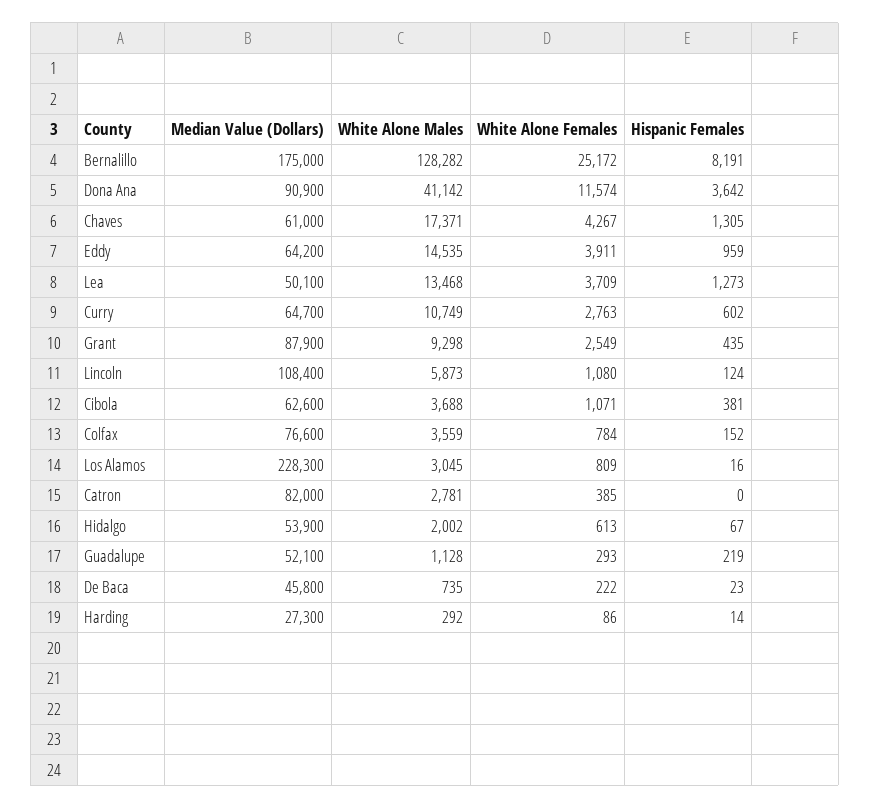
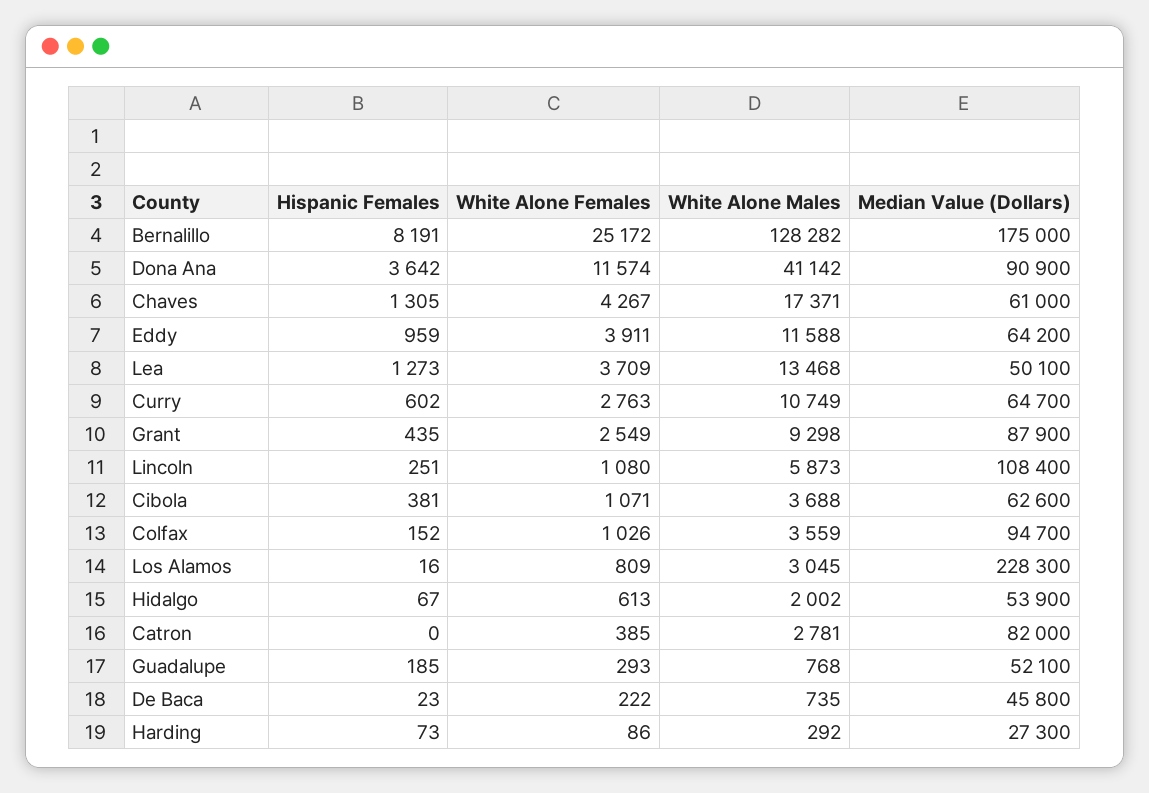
  {
    "Median Value (Dollars)": {
      "Bernalillo": 175000,
      "Dona Ana": 90900,
      "Chaves": 61000,
      "Eddy": 64200,
      "Lea": 50100,
      "Curry": 64700,
      "Grant": 87900,
      "Lincoln": 108400,
      "Cibola": 62600,
-     "Colfax": 76600,
+     "Colfax": 94700,
      "Los Alamos": 228300,
      "Catron": 82000,
      "Hidalgo": 53900,
      "Guadalupe": 52100,
      "De Baca": 45800,
      "Harding": 27300
    },
    "White Alone Males": {
      "Bernalillo": 128282,
      "Dona Ana": 41142,
      "Chaves": 17371,
-     "Eddy": 14535,
+     "Eddy": 11588,
      "Lea": 13468,
      "Curry": 10749,
      "Grant": 9298,
      "Lincoln": 5873,
      "Cibola": 3688,
      "Colfax": 3559,
      "Los Alamos": 3045,
      "Catron": 2781,
      "Hidalgo": 2002,
-     "Guadalupe": 1128,
+     "Guadalupe": 768,
      "De Baca": 735,
      "Harding": 292
    },
    "White Alone Females": {
      "Bernalillo": 25172,
      "Dona Ana": 11574,
      "Chaves": 4267,
      "Eddy": 3911,
      "Lea": 3709,
      "Curry": 2763,
      "Grant": 2549,
      "Lincoln": 1080,
      "Cibola": 1071,
-     "Colfax": 784,
+     "Colfax": 1026,
      "Los Alamos": 809,
      "Catron": 385,
      "Hidalgo": 613,
      "Guadalupe": 293,
      "De Baca": 222,
      "Harding": 86
    },
    "Hispanic Females": {
      "Bernalillo": 8191,
      "Dona Ana": 3642,
      "Chaves": 1305,
      "Eddy": 959,
      "Lea": 1273,
      "Curry": 602,
      "Grant": 435,
-     "Lincoln": 124,
+     "Lincoln": 251,
      "Cibola": 381,
      "Colfax": 152,
      "Los Alamos": 16,
      "Catron": 0,
      "Hidalgo": 67,
-     "Guadalupe": 219,
+     "Guadalupe": 185,
      "De Baca": 23,
-     "Harding": 14
+     "Harding": 73
    }
  }

